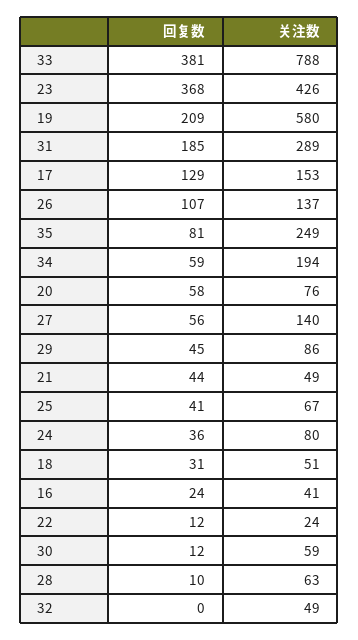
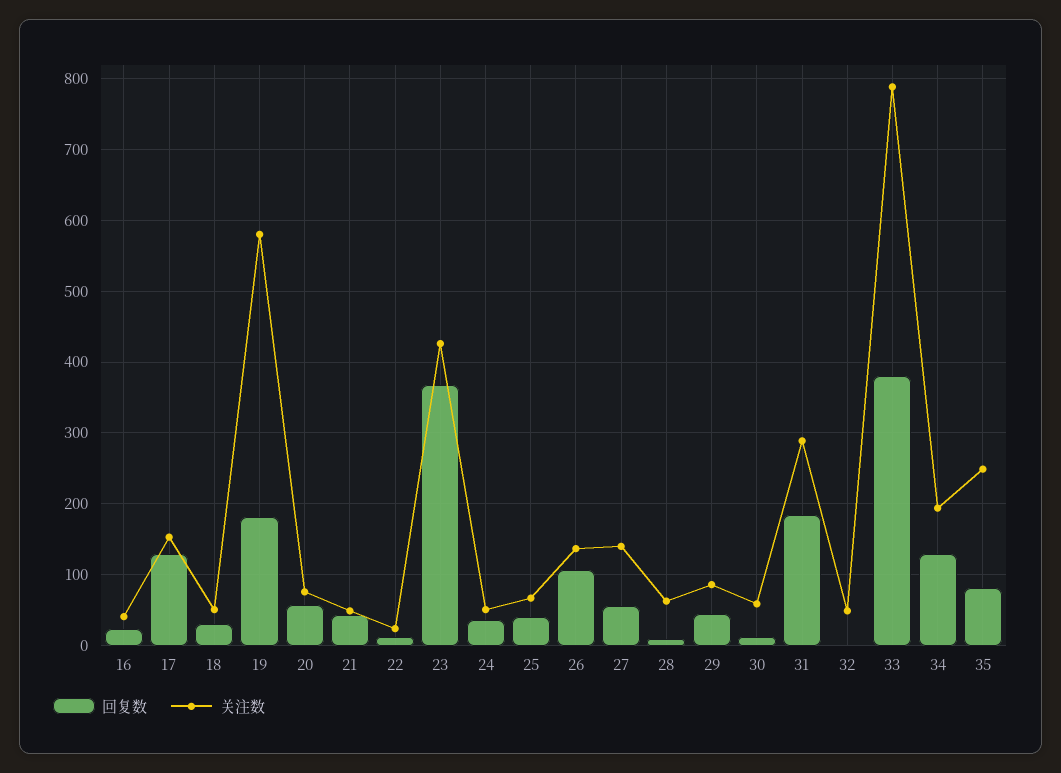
  {
    "回复数": {
      "33": 381,
      "23": 368,
-     "19": 209,
+     "19": 180,
      "31": 185,
      "17": 129,
      "26": 107,
      "35": 81,
-     "34": 59,
+     "34": 130,
      "20": 58,
      "27": 56,
      "29": 45,
      "21": 44,
      "25": 41,
      "24": 36,
      "18": 31,
      "16": 24,
      "22": 12,
      "30": 12,
      "28": 10,
      "32": 0
    },
    "关注数": {
      "33": 788,
      "23": 426,
      "19": 580,
      "31": 289,
      "17": 153,
      "26": 137,
      "35": 249,
      "34": 194,
      "20": 76,
      "27": 140,
      "29": 86,
      "21": 49,
      "25": 67,
-     "24": 80,
+     "24": 50,
      "18": 51,
      "16": 41,
      "22": 24,
      "30": 59,
      "28": 63,
      "32": 49
    }
  }

